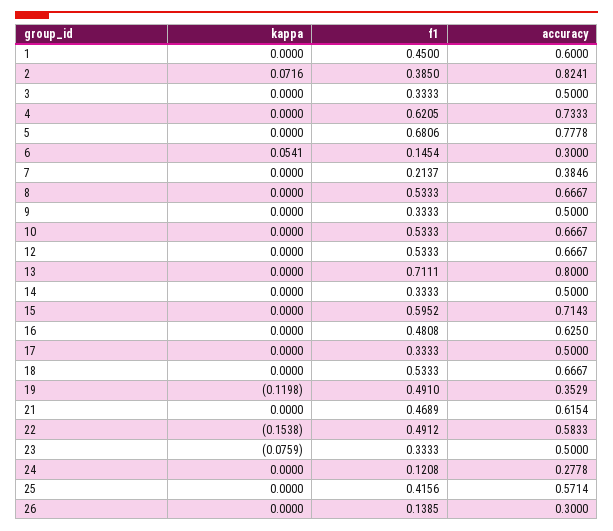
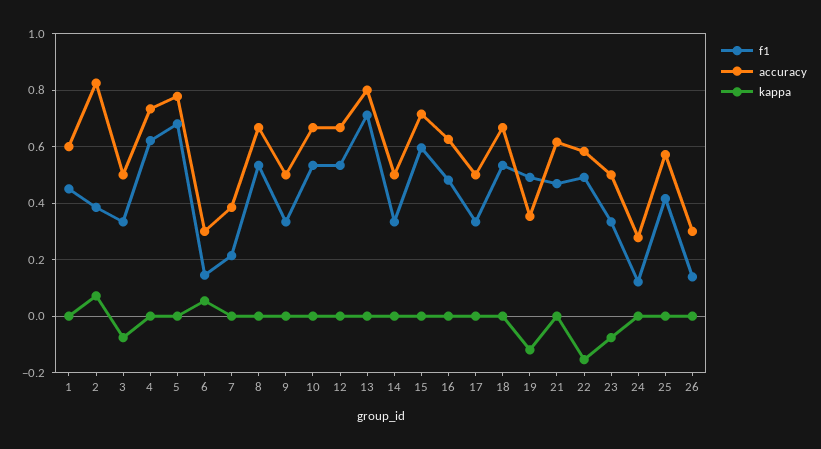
  {
    "kappa": {
      "1": 0,
      "2": 0.0716,
-     "3": 0,
+     "3": -0.075,
      "4": 0,
      "5": 0,
      "6": 0.0541,
      "7": 0,
      "8": 0,
      "9": 0,
      "10": 0,
      "12": 0,
      "13": 0,
      "14": 0,
      "15": 0,
      "16": 0,
      "17": 0,
      "18": 0,
      "19": -0.1198,
      "21": 0,
      "22": -0.1538,
      "23": -0.0759,
      "24": 0,
      "25": 0,
      "26": 0
    },
    "f1": {
      "1": 0.45,
      "2": 0.385,
      "3": 0.3333,
      "4": 0.6205,
      "5": 0.6806,
      "6": 0.1454,
      "7": 0.2137,
      "8": 0.5333,
      "9": 0.3333,
      "10": 0.5333,
      "12": 0.5333,
      "13": 0.7111,
      "14": 0.3333,
      "15": 0.5952,
      "16": 0.4808,
      "17": 0.3333,
      "18": 0.5333,
      "19": 0.491,
      "21": 0.4689,
      "22": 0.4912,
      "23": 0.3333,
      "24": 0.1208,
      "25": 0.4156,
      "26": 0.1385
    },
    "accuracy": {
      "1": 0.6,
      "2": 0.8241,
      "3": 0.5,
      "4": 0.7333,
      "5": 0.7778,
      "6": 0.3,
      "7": 0.3846,
      "8": 0.6667,
      "9": 0.5,
      "10": 0.6667,
      "12": 0.6667,
      "13": 0.8,
      "14": 0.5,
      "15": 0.7143,
      "16": 0.625,
      "17": 0.5,
      "18": 0.6667,
      "19": 0.3529,
      "21": 0.6154,
      "22": 0.5833,
      "23": 0.5,
      "24": 0.2778,
      "25": 0.5714,
      "26": 0.3
    }
  }

